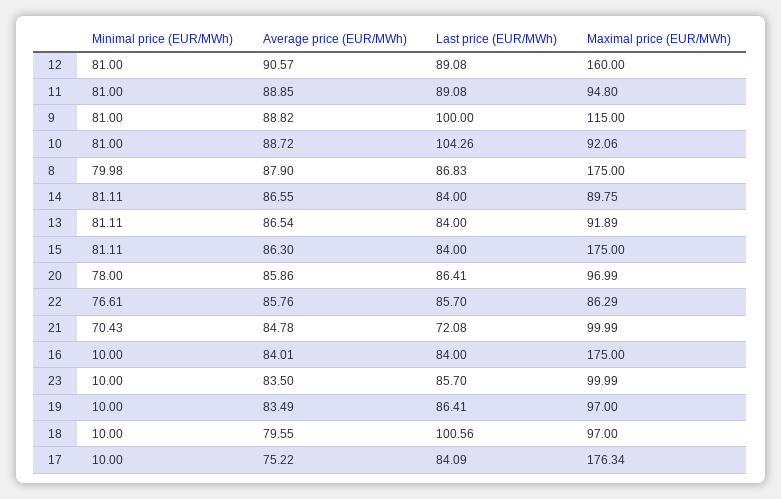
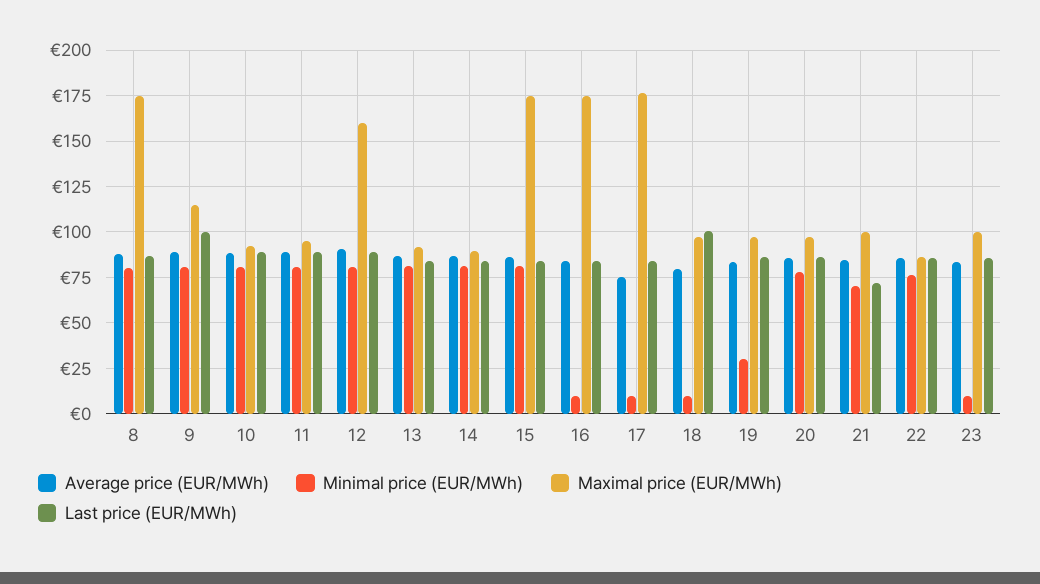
  {
    "Minimal price (EUR/MWh)": {
      "12": 81,
      "11": 81,
      "9": 81,
      "10": 81,
      "8": 79.98,
      "14": 81.11,
      "13": 81.11,
      "15": 81.11,
      "20": 78,
      "22": 76.61,
      "21": 70.43,
      "16": 10,
      "23": 10,
-     "19": 10,
+     "19": 30,
      "18": 10,
      "17": 10
    },
    "Average price (EUR/MWh)": {
      "12": 90.57,
      "11": 88.85,
      "9": 88.82,
      "10": 88.72,
      "8": 87.9,
      "14": 86.55,
      "13": 86.54,
      "15": 86.3,
      "20": 85.86,
      "22": 85.76,
      "21": 84.78,
      "16": 84.01,
      "23": 83.5,
      "19": 83.49,
      "18": 79.55,
      "17": 75.22
    },
    "Last price (EUR/MWh)": {
      "12": 89.08,
      "11": 89.08,
      "9": 100,
-     "10": 104.26,
+     "10": 90,
      "8": 86.83,
      "14": 84,
      "13": 84,
      "15": 84,
      "20": 86.41,
      "22": 85.7,
      "21": 72.08,
      "16": 84,
      "23": 85.7,
      "19": 86.41,
      "18": 100.56,
      "17": 84.09
    },
    "Maximal price (EUR/MWh)": {
      "12": 160,
      "11": 94.8,
      "9": 115,
      "10": 92.06,
      "8": 175,
      "14": 89.75,
      "13": 91.89,
      "15": 175,
      "20": 96.99,
      "22": 86.29,
      "21": 99.99,
      "16": 175,
      "23": 99.99,
      "19": 97,
      "18": 97,
      "17": 176.34
    }
  }

